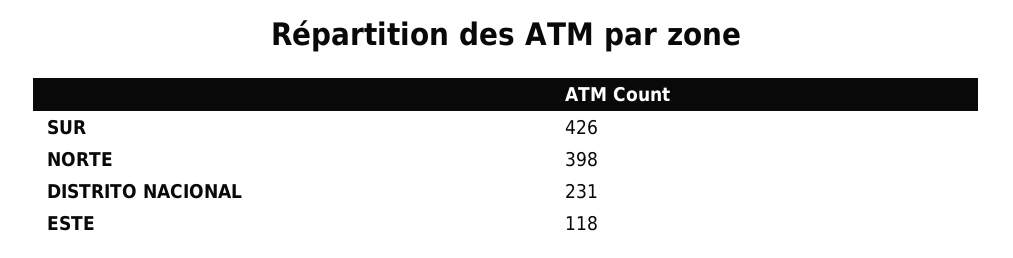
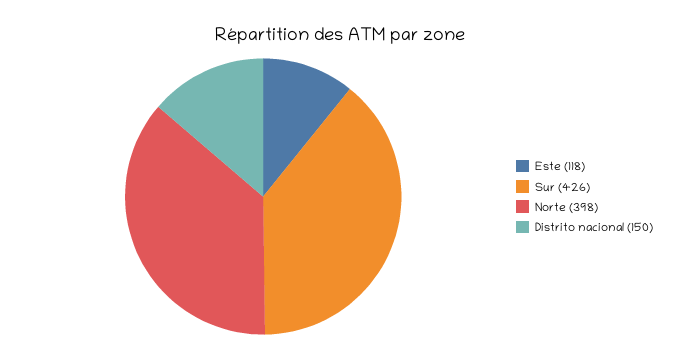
  {
    "SUR": 426,
    "NORTE": 398,
-   "DISTRITO NACIONAL": 231,
+   "DISTRITO NACIONAL": 150,
    "ESTE": 118
  }

